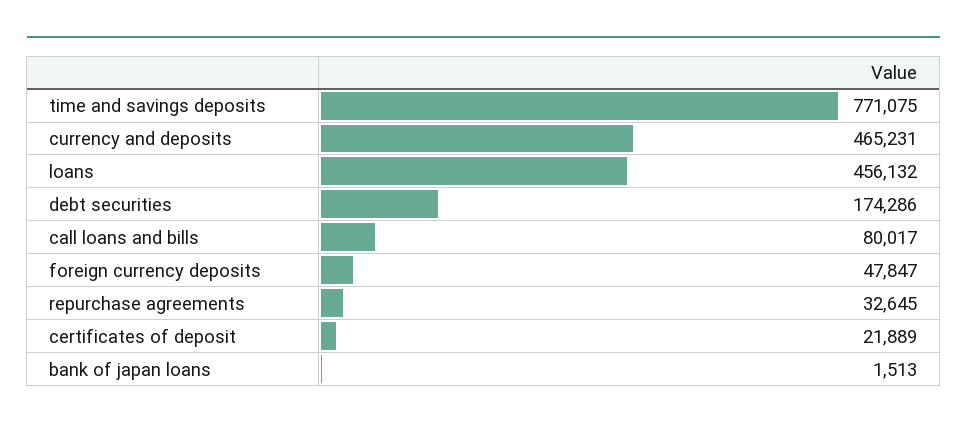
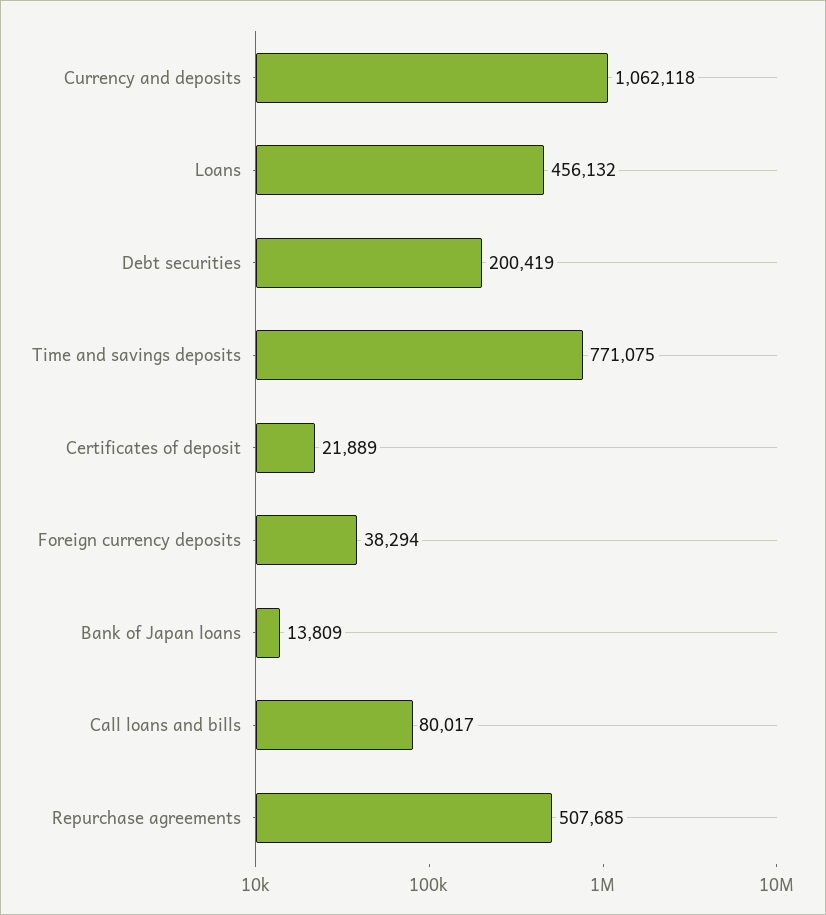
  {
    "time and savings deposits": 771075,
-   "currency and deposits": 465231,
+   "currency and deposits": 1062118,
    "loans": 456132,
-   "debt securities": 174286,
+   "debt securities": 200419,
    "call loans and bills": 80017,
-   "foreign currency deposits": 47847,
+   "foreign currency deposits": 38294,
-   "repurchase agreements": 32645,
+   "repurchase agreements": 507685,
    "certificates of deposit": 21889,
-   "bank of japan loans": 1513
+   "bank of japan loans": 13809
  }

